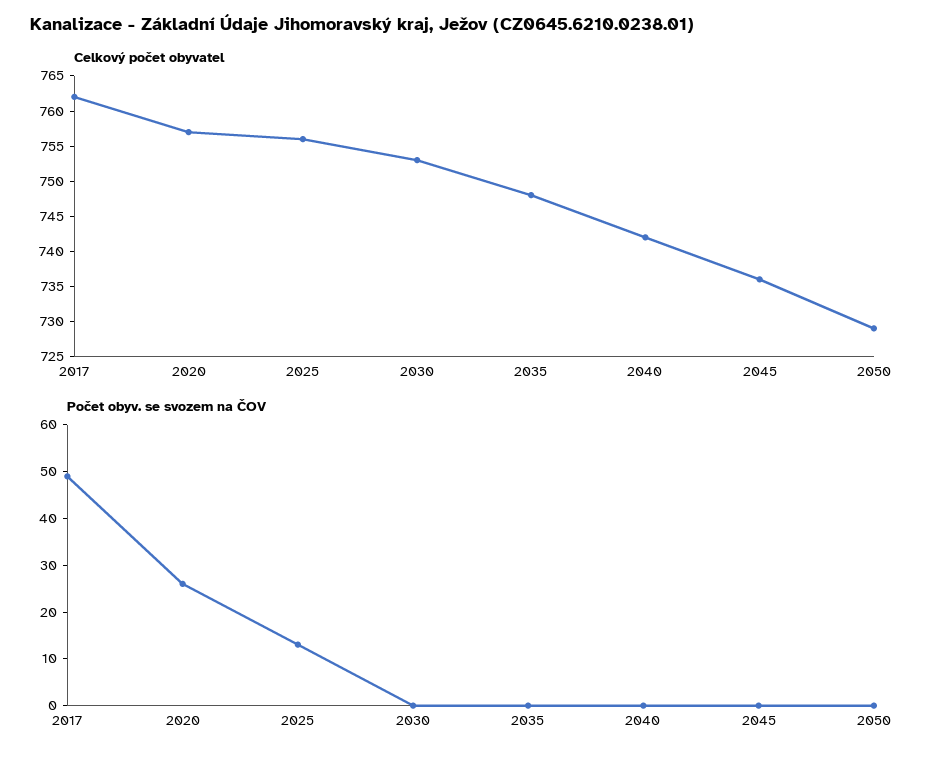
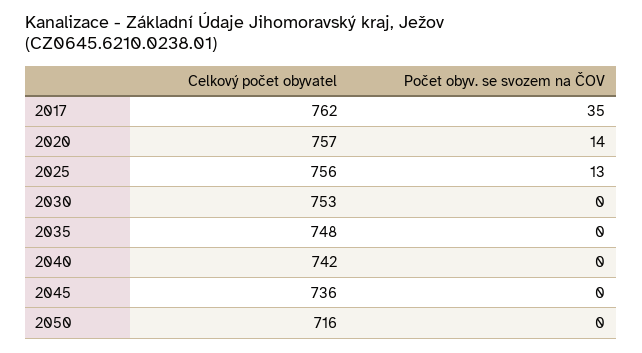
  {
    "Celkový počet obyvatel": {
      "2017": 762,
      "2020": 757,
      "2025": 756,
      "2030": 753,
      "2035": 748,
      "2040": 742,
      "2045": 736,
-     "2050": 730
+     "2050": 716
    },
    "Počet obyv. se svozem na ČOV": {
-     "2017": 50,
+     "2017": 35,
-     "2020": 25,
+     "2020": 14,
      "2025": 13,
      "2030": 0,
      "2035": 0,
      "2040": 0,
      "2045": 0,
      "2050": 0
    }
  }

